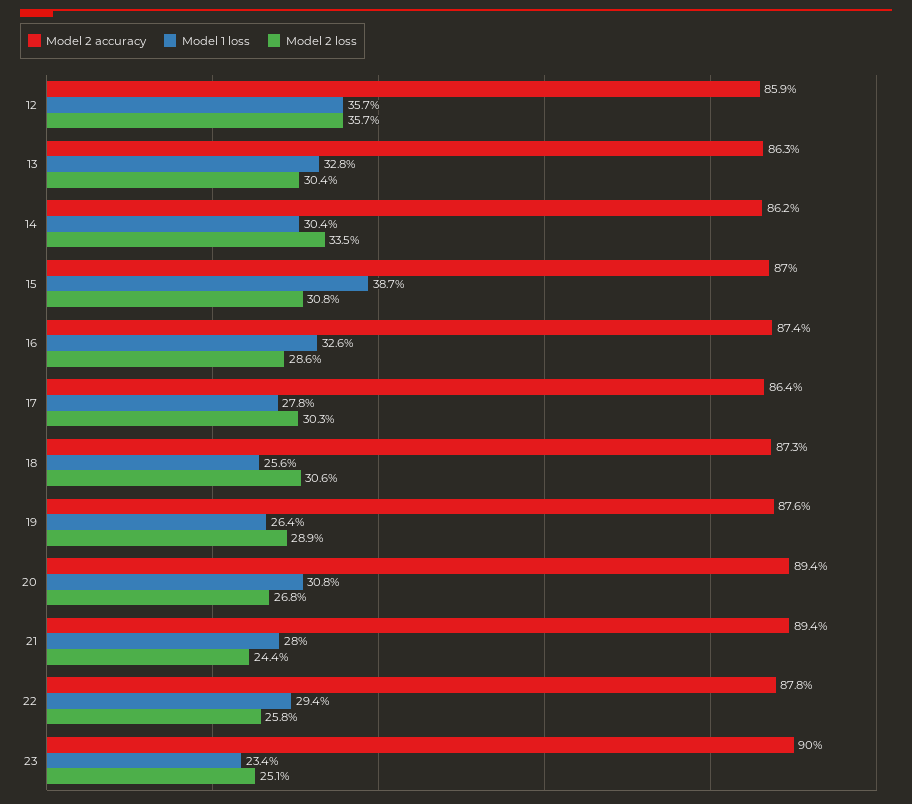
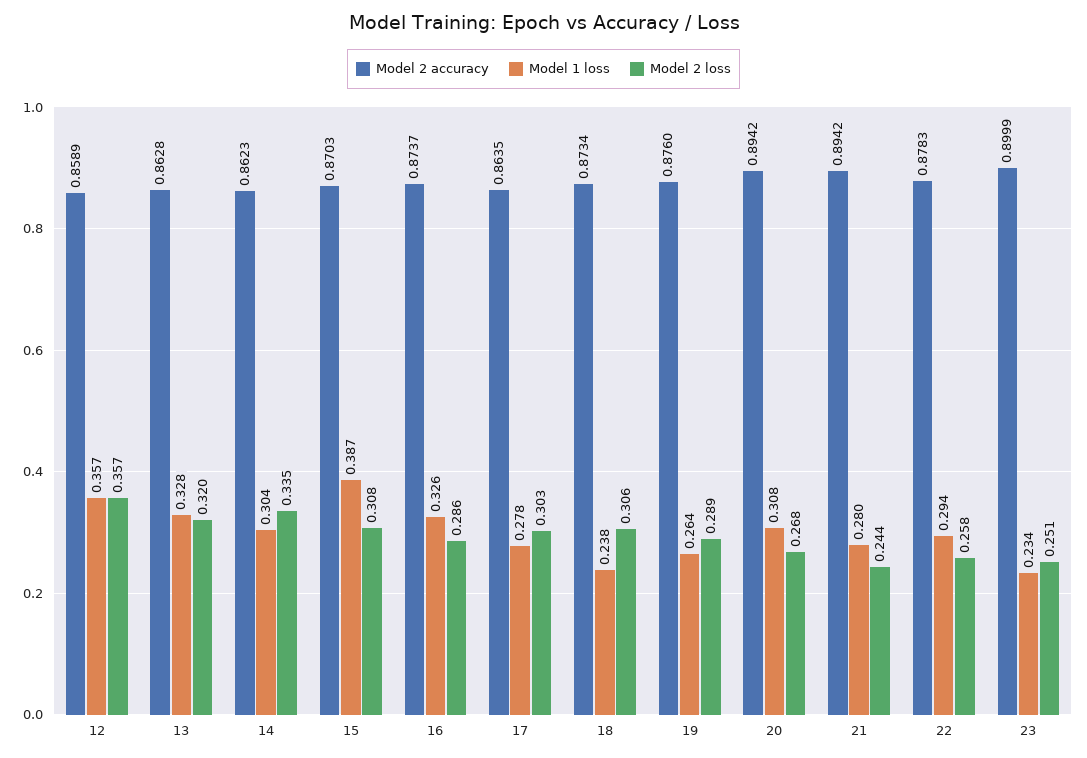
  {
    "Model 2 accuracy": {
      "12": 0.8589,
      "13": 0.8628,
      "14": 0.8623,
      "15": 0.8703,
      "16": 0.8737,
      "17": 0.8635,
      "18": 0.8734,
      "19": 0.876,
      "20": 0.8942,
      "21": 0.8942,
      "22": 0.8783,
      "23": 0.8999
    },
    "Model 1 loss": {
      "12": 0.357,
      "13": 0.328,
      "14": 0.304,
      "15": 0.387,
      "16": 0.326,
      "17": 0.278,
-     "18": 0.256,
+     "18": 0.238,
      "19": 0.264,
      "20": 0.308,
      "21": 0.28,
      "22": 0.294,
      "23": 0.234
    },
    "Model 2 loss": {
      "12": 0.357,
-     "13": 0.304,
+     "13": 0.32,
      "14": 0.335,
      "15": 0.308,
      "16": 0.286,
      "17": 0.303,
      "18": 0.306,
      "19": 0.289,
      "20": 0.268,
      "21": 0.244,
      "22": 0.258,
      "23": 0.251
    }
  }

